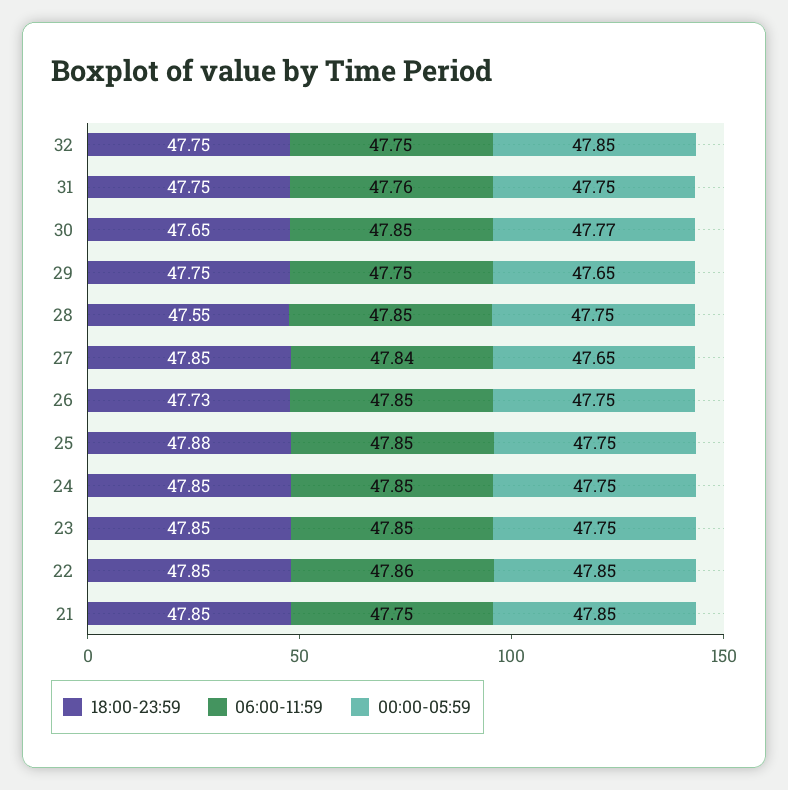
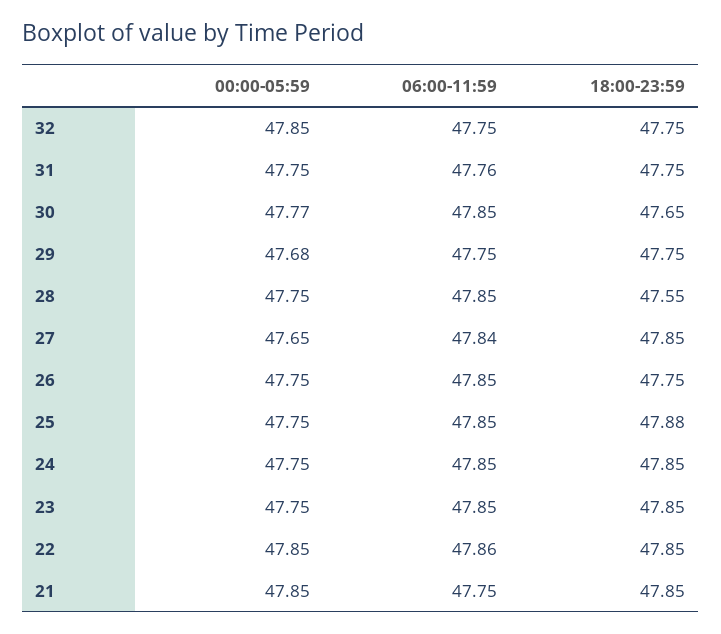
  {
    "18:00-23:59": {
      "32": 47.75,
      "31": 47.75,
      "30": 47.65,
      "29": 47.75,
      "28": 47.55,
      "27": 47.85,
-     "26": 47.73,
+     "26": 47.75,
      "25": 47.88,
      "24": 47.85,
      "23": 47.85,
      "22": 47.85,
      "21": 47.85
    },
    "06:00-11:59": {
      "32": 47.75,
      "31": 47.76,
      "30": 47.85,
      "29": 47.75,
      "28": 47.85,
      "27": 47.84,
      "26": 47.85,
      "25": 47.85,
      "24": 47.85,
      "23": 47.85,
      "22": 47.86,
      "21": 47.75
    },
    "00:00-05:59": {
      "32": 47.85,
      "31": 47.75,
      "30": 47.77,
-     "29": 47.65,
+     "29": 47.68,
      "28": 47.75,
      "27": 47.65,
      "26": 47.75,
      "25": 47.75,
      "24": 47.75,
      "23": 47.75,
      "22": 47.85,
      "21": 47.85
    }
  }

